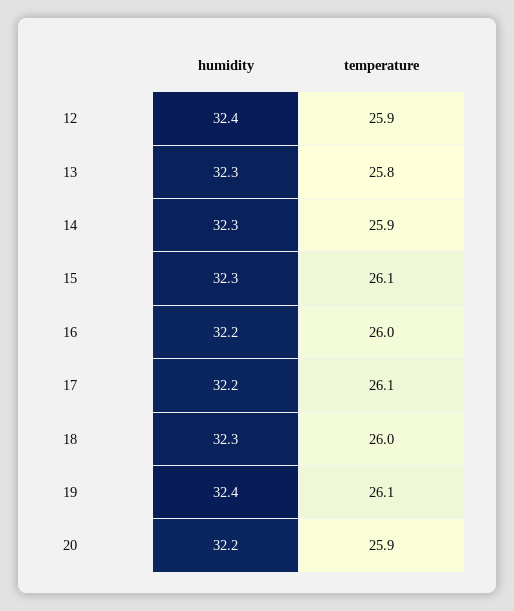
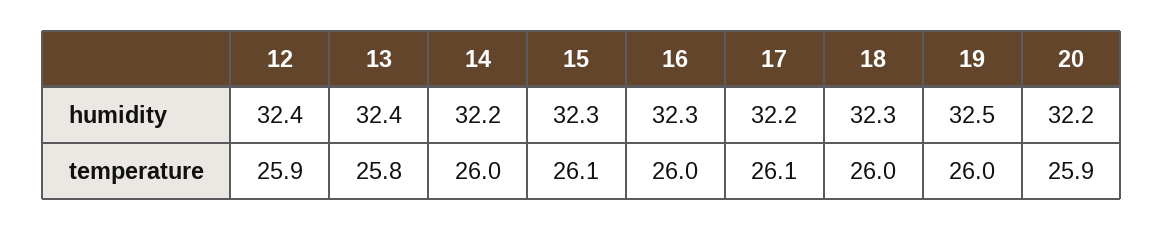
  {
    "humidity": {
      "12": 32.4,
-     "13": 32.3,
+     "13": 32.4,
-     "14": 32.3,
+     "14": 32.2,
      "15": 32.3,
-     "16": 32.2,
+     "16": 32.3,
      "17": 32.2,
      "18": 32.3,
-     "19": 32.4,
+     "19": 32.5,
      "20": 32.2
    },
    "temperature": {
      "12": 25.9,
      "13": 25.8,
-     "14": 25.9,
+     "14": 26,
      "15": 26.1,
      "16": 26,
      "17": 26.1,
      "18": 26,
-     "19": 26.1,
+     "19": 26,
      "20": 25.9
    }
  }

